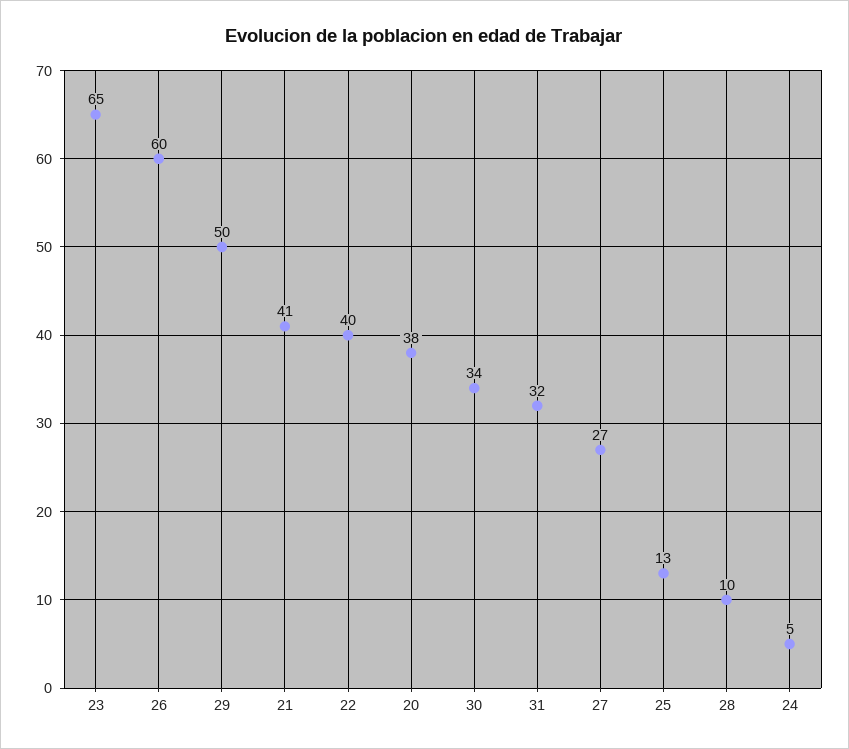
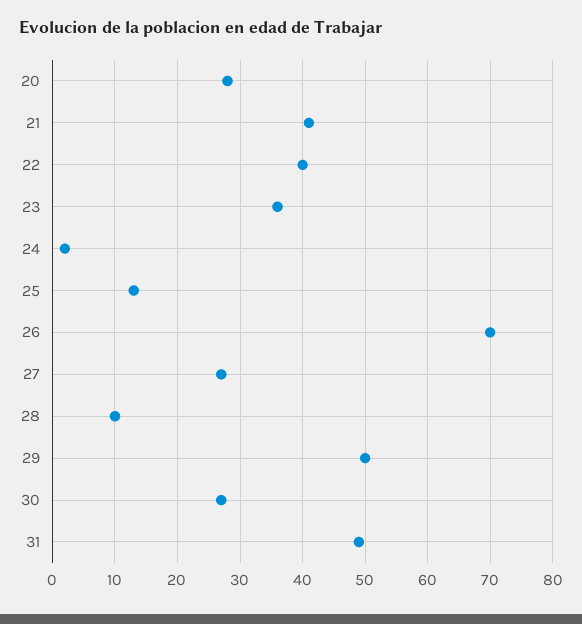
  {
-   "23": 65,
+   "23": 36,
-   "26": 60,
+   "26": 70,
    "29": 50,
    "21": 41,
    "22": 40,
-   "20": 38,
+   "20": 28,
-   "30": 34,
+   "30": 27,
-   "31": 32,
+   "31": 49,
    "27": 27,
    "25": 13,
    "28": 10,
-   "24": 5
+   "24": 2
  }

